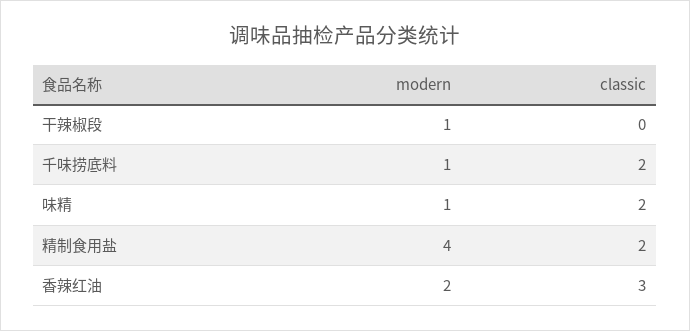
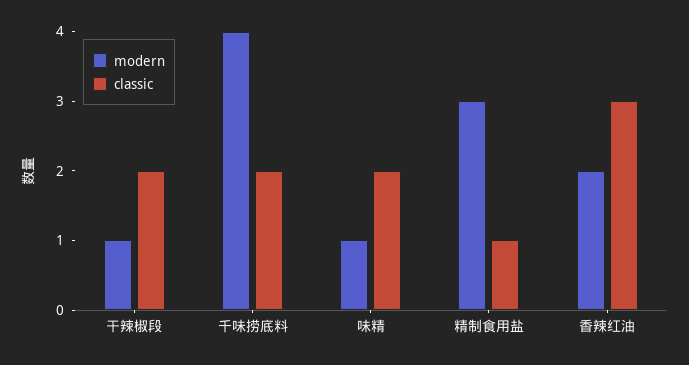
  {
    "modern": {
      "干辣椒段": 1,
-     "千味捞底料": 1,
+     "千味捞底料": 4,
      "味精": 1,
-     "精制食用盐": 4,
+     "精制食用盐": 3,
      "香辣红油": 2
    },
    "classic": {
-     "干辣椒段": 0,
+     "干辣椒段": 2,
      "千味捞底料": 2,
      "味精": 2,
-     "精制食用盐": 2,
+     "精制食用盐": 1,
      "香辣红油": 3
    }
  }

